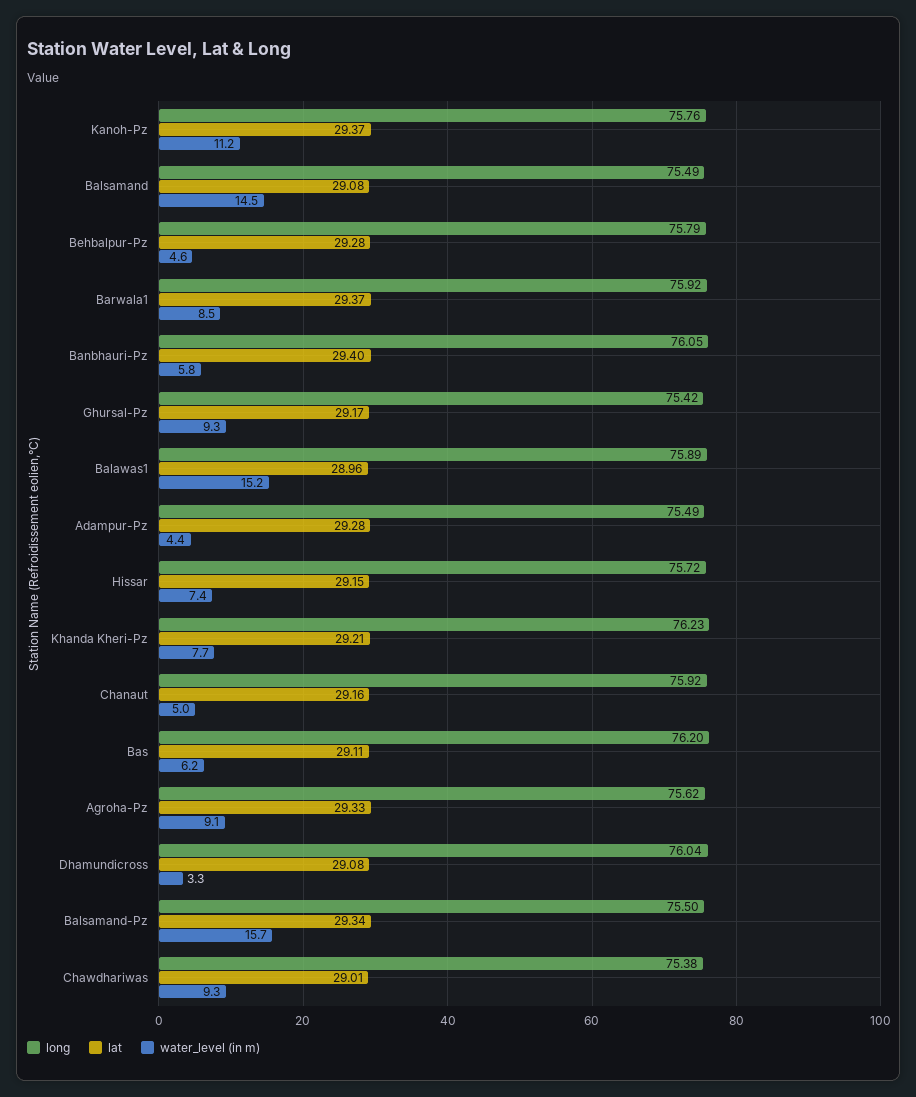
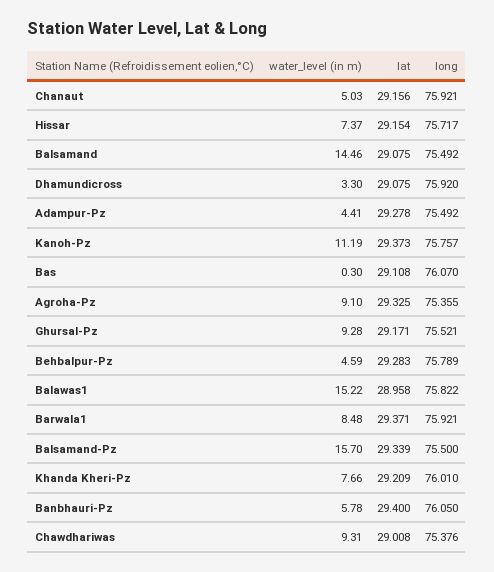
  {
    "long": {
      "Kanoh-Pz": 75.757,
      "Balsamand": 75.492,
      "Behbalpur-Pz": 75.789,
      "Barwala1": 75.921,
      "Banbhauri-Pz": 76.05,
-     "Ghursal-Pz": 75.42,
+     "Ghursal-Pz": 75.521,
-     "Balawas1": 75.89,
+     "Balawas1": 75.822,
      "Adampur-Pz": 75.492,
      "Hissar": 75.717,
-     "Khanda Kheri-Pz": 76.23,
+     "Khanda Kheri-Pz": 76.01,
      "Chanaut": 75.921,
-     "Bas": 76.2,
+     "Bas": 76.07,
-     "Agroha-Pz": 75.62,
+     "Agroha-Pz": 75.355,
-     "Dhamundicross": 76.04,
+     "Dhamundicross": 75.92,
      "Balsamand-Pz": 75.5,
      "Chawdhariwas": 75.376
    },
    "lat": {
      "Kanoh-Pz": 29.373,
      "Balsamand": 29.075,
      "Behbalpur-Pz": 29.283,
      "Barwala1": 29.371,
      "Banbhauri-Pz": 29.4,
      "Ghursal-Pz": 29.171,
      "Balawas1": 28.958,
      "Adampur-Pz": 29.278,
      "Hissar": 29.154,
      "Khanda Kheri-Pz": 29.209,
      "Chanaut": 29.156,
      "Bas": 29.108,
      "Agroha-Pz": 29.325,
      "Dhamundicross": 29.075,
      "Balsamand-Pz": 29.339,
      "Chawdhariwas": 29.008
    },
    "water_level (in m)": {
      "Kanoh-Pz": 11.19,
      "Balsamand": 14.46,
      "Behbalpur-Pz": 4.59,
      "Barwala1": 8.48,
      "Banbhauri-Pz": 5.78,
      "Ghursal-Pz": 9.28,
      "Balawas1": 15.22,
      "Adampur-Pz": 4.41,
      "Hissar": 7.37,
      "Khanda Kheri-Pz": 7.66,
      "Chanaut": 5.03,
-     "Bas": 6.2,
+     "Bas": 0.3,
      "Agroha-Pz": 9.1,
      "Dhamundicross": 3.3,
      "Balsamand-Pz": 15.7,
      "Chawdhariwas": 9.31
    }
  }

